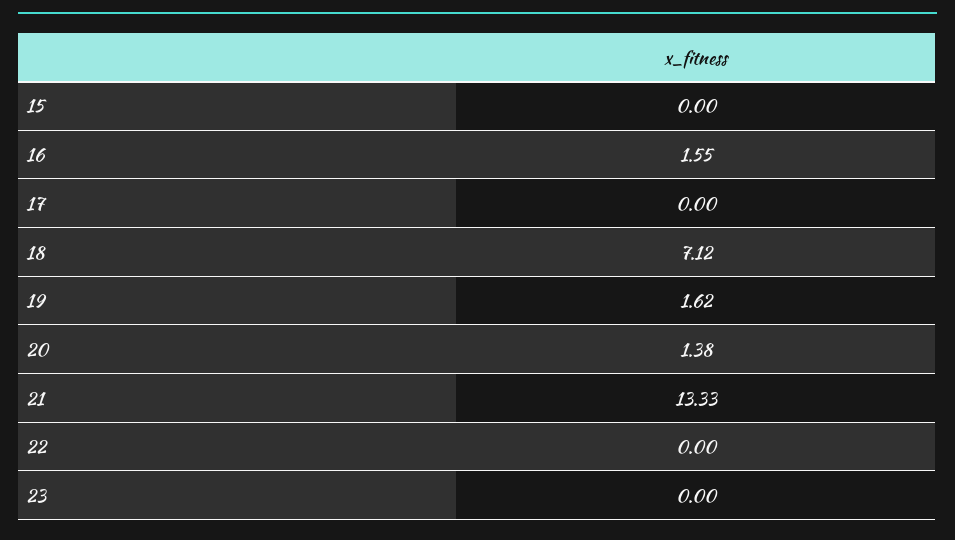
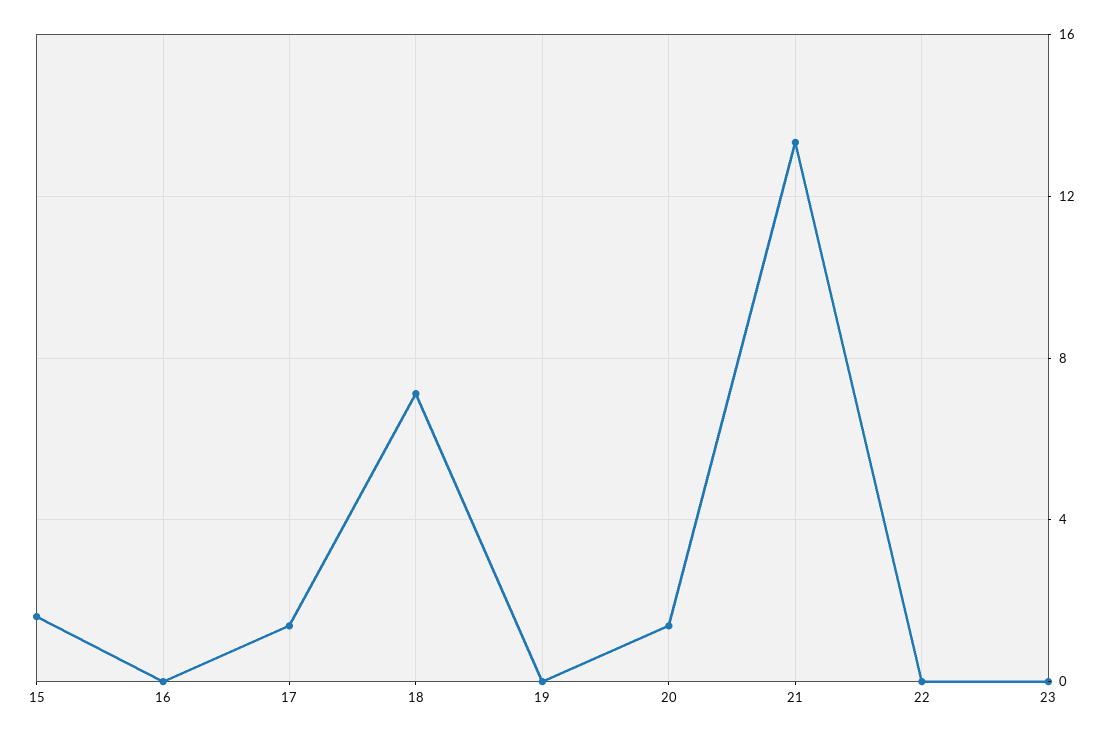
  {
-   "15": 0,
+   "15": 1.5,
-   "16": 1.55,
+   "16": 0,
-   "17": 0,
+   "17": 1.5,
    "18": 7.12,
-   "19": 1.62,
+   "19": 0,
    "20": 1.38,
    "21": 13.33,
    "22": 0,
    "23": 0
  }

